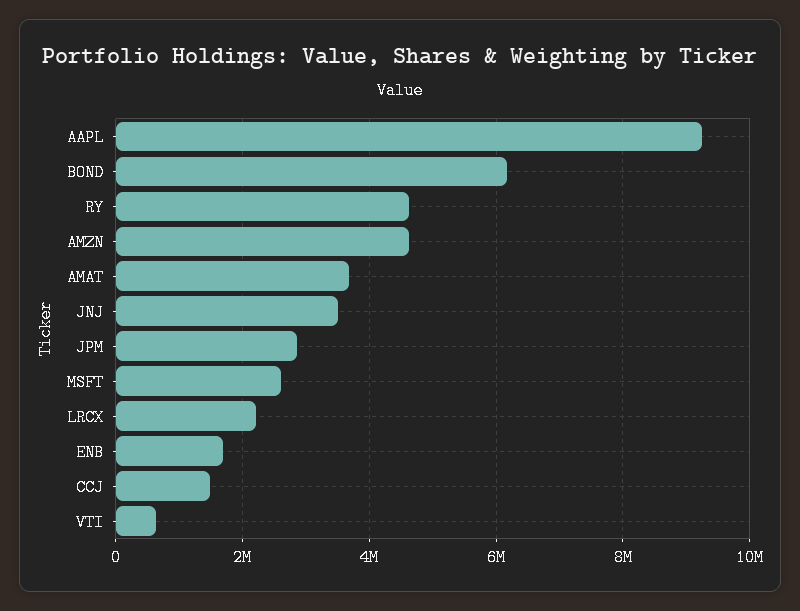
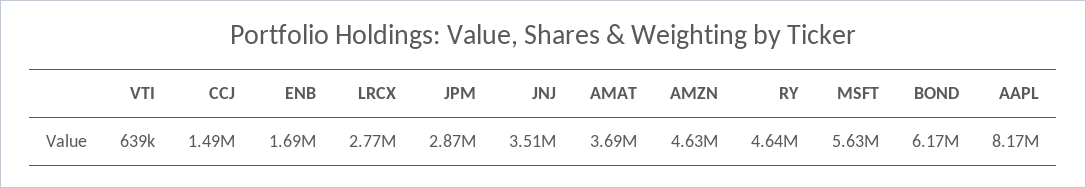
  {
-   "AAPL": 9200000,
+   "AAPL": 8170000,
    "BOND": 6170000,
    "RY": 4640000,
    "AMZN": 4630000,
    "AMAT": 3690000,
    "JNJ": 3510000,
    "JPM": 2870000,
-   "MSFT": 2600000,
+   "MSFT": 5630000,
-   "LRCX": 2200000,
+   "LRCX": 2770000,
    "ENB": 1690000,
    "CCJ": 1490000,
    "VTI": 639000
  }

